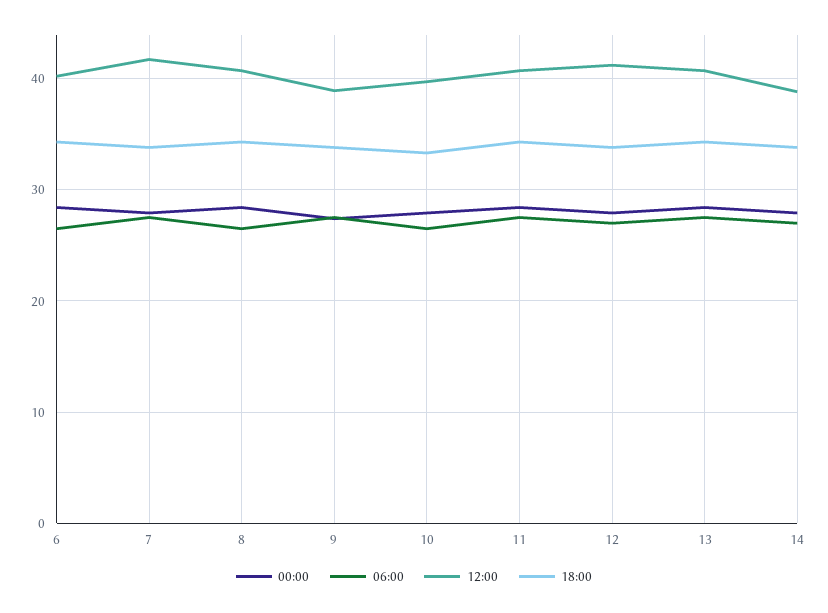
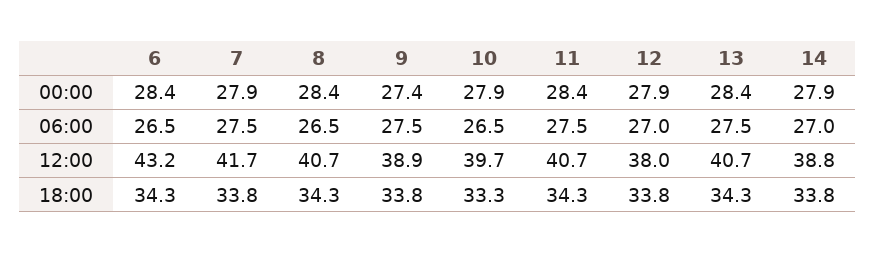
  {
    "00:00": {
      "6": 28.4,
      "7": 27.9,
      "8": 28.4,
      "9": 27.4,
      "10": 27.9,
      "11": 28.4,
      "12": 27.9,
      "13": 28.4,
      "14": 27.9
    },
    "06:00": {
      "6": 26.5,
      "7": 27.5,
      "8": 26.5,
      "9": 27.5,
      "10": 26.5,
      "11": 27.5,
      "12": 27,
      "13": 27.5,
      "14": 27
    },
    "12:00": {
-     "6": 40,
+     "6": 43.2,
      "7": 41.7,
      "8": 40.7,
      "9": 38.9,
      "10": 39.7,
      "11": 40.7,
-     "12": 41,
+     "12": 38,
      "13": 40.7,
      "14": 38.8
    },
    "18:00": {
      "6": 34.3,
      "7": 33.8,
      "8": 34.3,
      "9": 33.8,
      "10": 33.3,
      "11": 34.3,
      "12": 33.8,
      "13": 34.3,
      "14": 33.8
    }
  }

